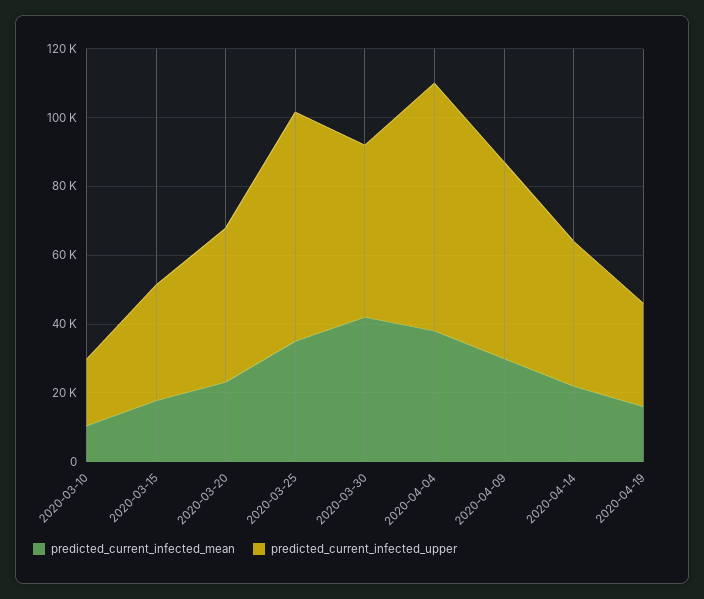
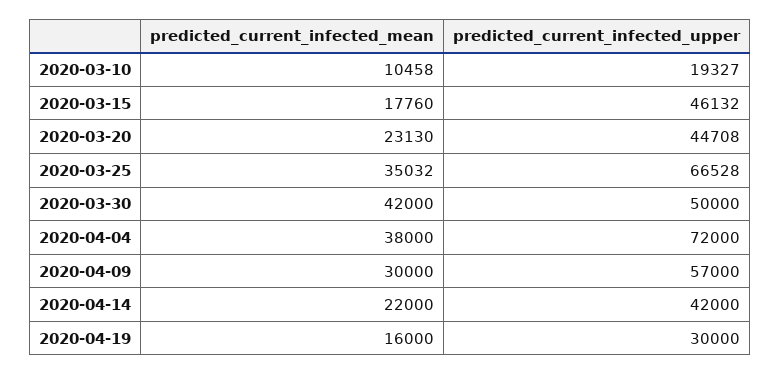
  {
    "predicted_current_infected_mean": {
      "2020-03-10": 10458,
      "2020-03-15": 17760,
      "2020-03-20": 23130,
      "2020-03-25": 35032,
      "2020-03-30": 42000,
      "2020-04-04": 38000,
      "2020-04-09": 30000,
      "2020-04-14": 22000,
      "2020-04-19": 16000
    },
    "predicted_current_infected_upper": {
      "2020-03-10": 19327,
-     "2020-03-15": 35000,
+     "2020-03-15": 46132,
      "2020-03-20": 44708,
      "2020-03-25": 66528,
      "2020-03-30": 50000,
      "2020-04-04": 72000,
      "2020-04-09": 57000,
      "2020-04-14": 42000,
      "2020-04-19": 30000
    }
  }

